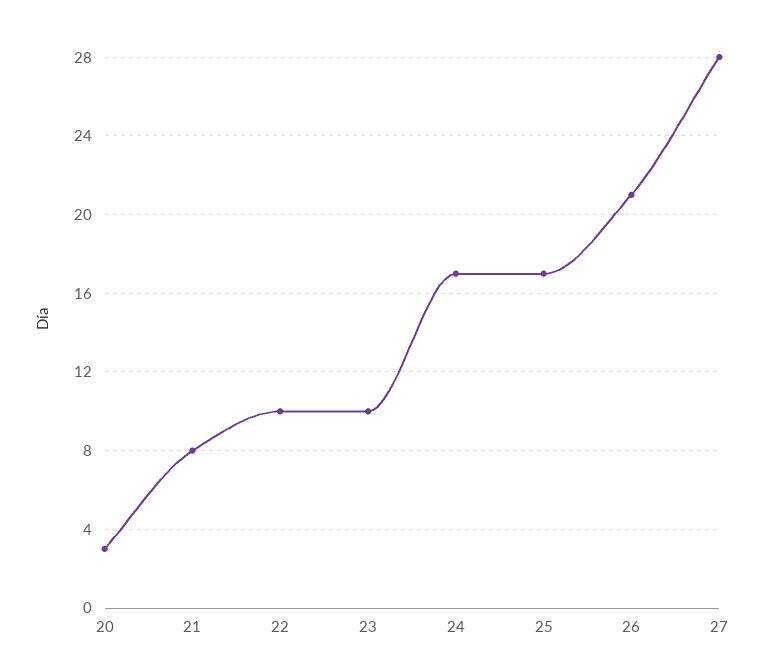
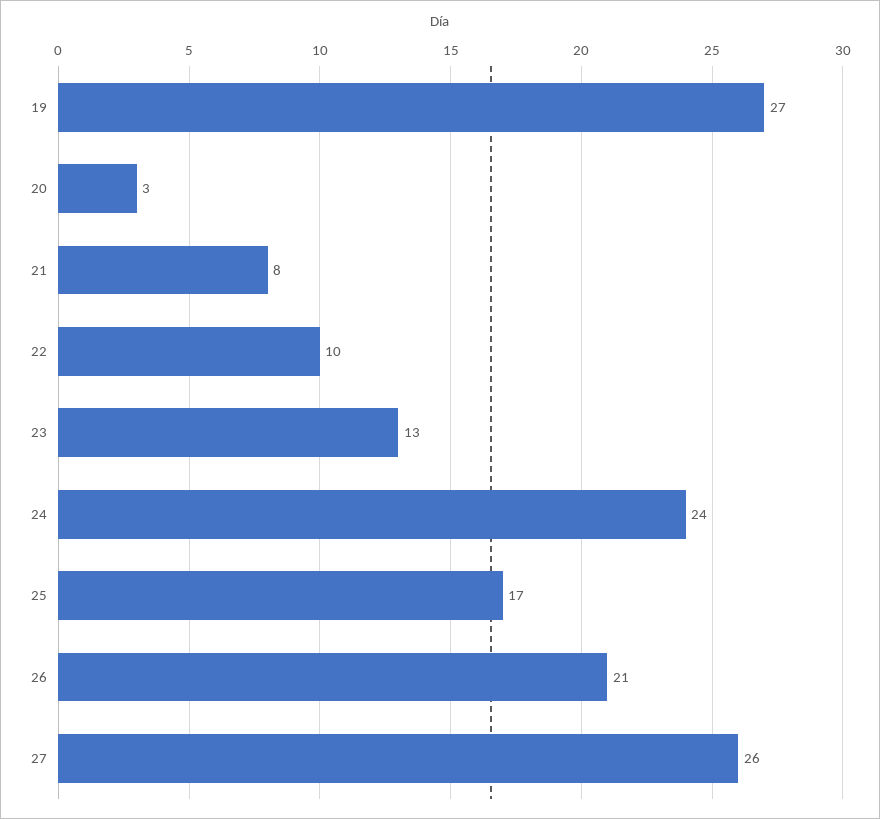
  {
    "20": 3,
    "21": 8,
    "22": 10,
-   "23": 10,
+   "23": 13,
-   "24": 17,
+   "24": 24,
    "25": 17,
    "26": 21,
-   "27": 28
+   "27": 26,
+   "19": 27
  }

